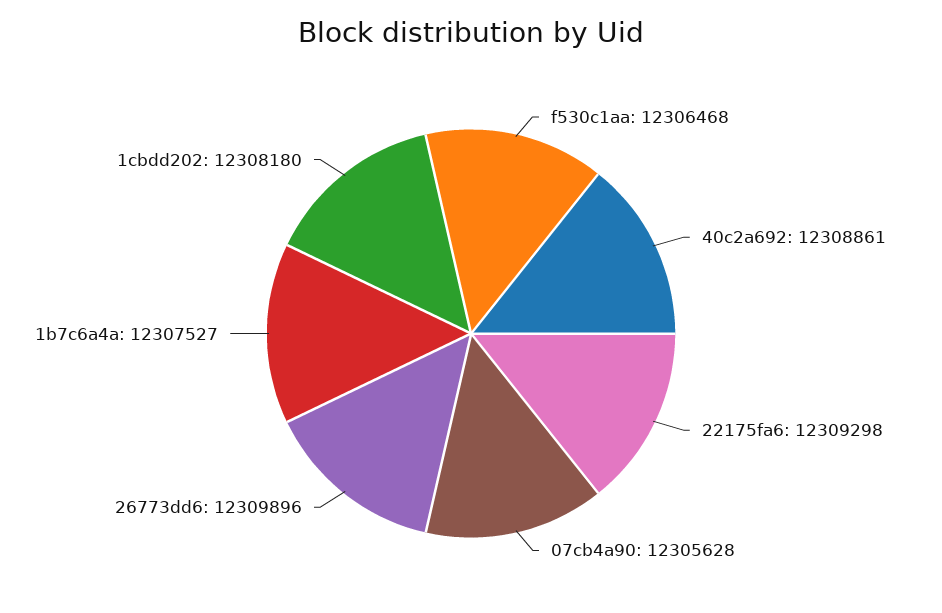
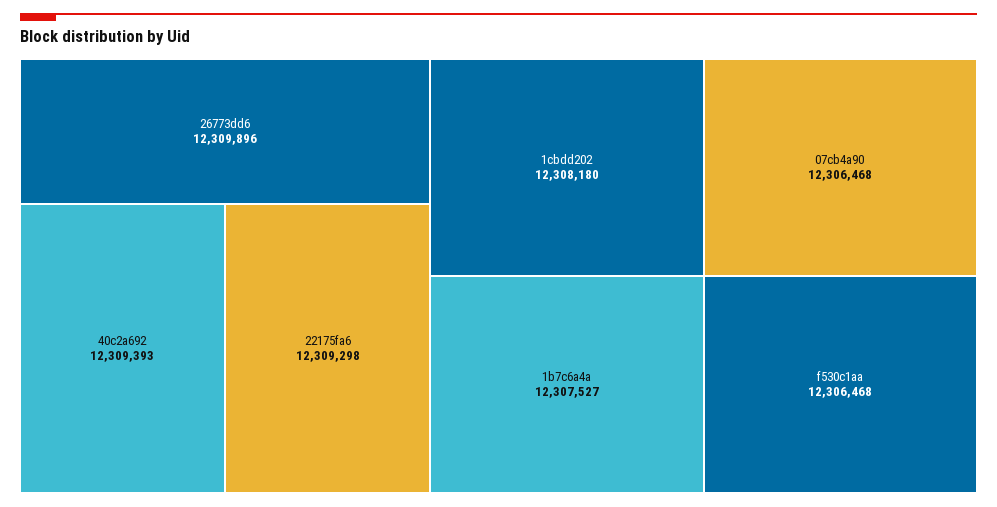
  {
    "f530c1aa": 12306468,
-   "40c2a692": 12308861,
+   "40c2a692": 12309393,
    "22175fa6": 12309298,
-   "07cb4a90": 12305628,
+   "07cb4a90": 12306468,
    "26773dd6": 12309896,
    "1b7c6a4a": 12307527,
    "1cbdd202": 12308180
  }

